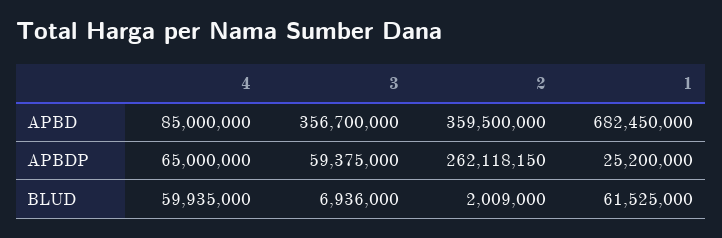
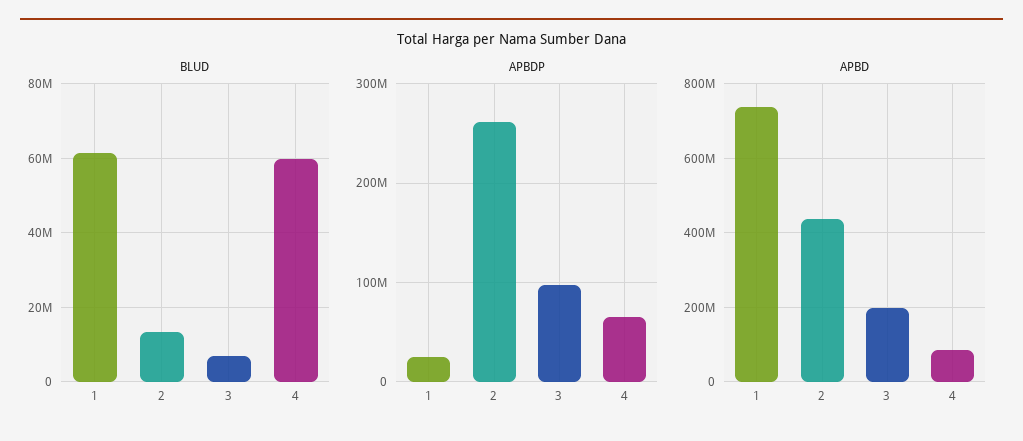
  {
    "APBD": {
      "4": 85000000,
-     "3": 356700000,
+     "3": 200000000,
-     "2": 359500000,
+     "2": 440000000,
-     "1": 682450000
+     "1": 740000000
    },
    "APBDP": {
      "4": 65000000,
-     "3": 59375000,
+     "3": 100000000,
      "2": 262118150,
      "1": 25200000
    },
    "BLUD": {
      "4": 59935000,
      "3": 6936000,
-     "2": 2009000,
+     "2": 14000000,
      "1": 61525000
    }
  }

